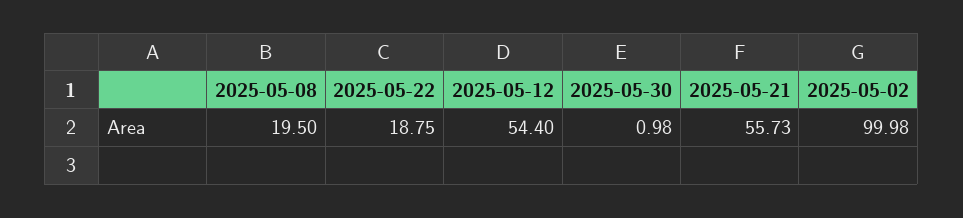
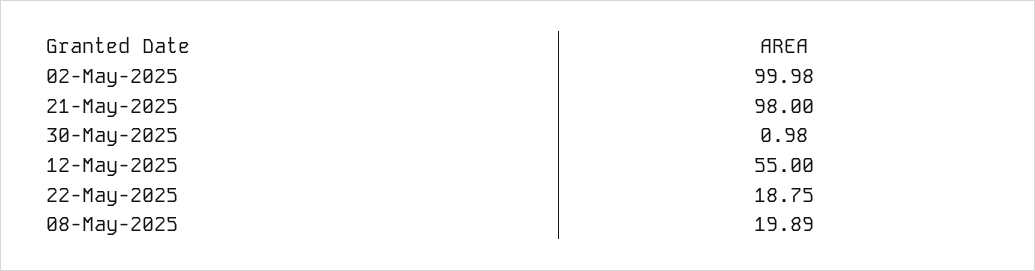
  {
-   "2025-05-08": 19.5,
+   "2025-05-08": 19.89,
    "2025-05-22": 18.75,
-   "2025-05-12": 54.4,
+   "2025-05-12": 55,
    "2025-05-30": 0.98,
-   "2025-05-21": 55.73,
+   "2025-05-21": 98,
    "2025-05-02": 99.98
  }

